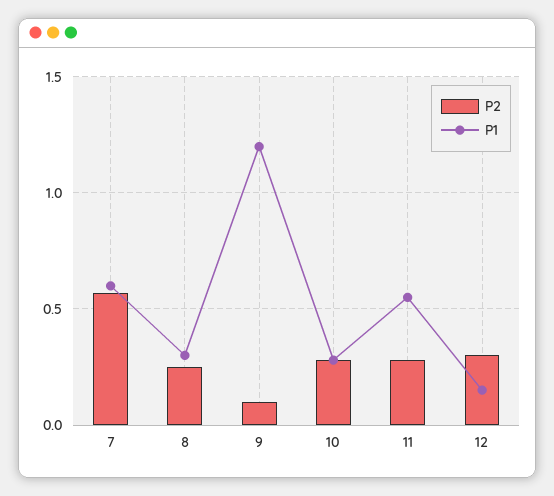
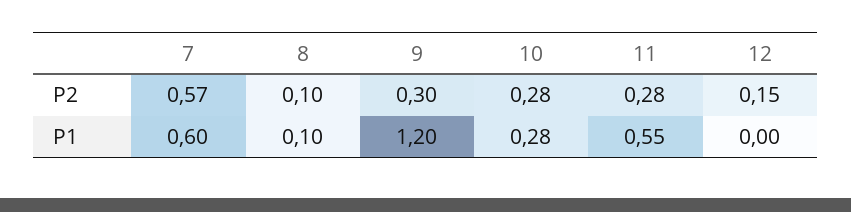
  {
    "P2": {
      "7": 0.57,
-     "8": 0.25,
+     "8": 0.1,
-     "9": 0.1,
+     "9": 0.3,
      "10": 0.28,
      "11": 0.28,
-     "12": 0.3
+     "12": 0.15
    },
    "P1": {
      "7": 0.6,
-     "8": 0.3,
+     "8": 0.1,
      "9": 1.2,
      "10": 0.28,
      "11": 0.55,
-     "12": 0.15
+     "12": 0
    }
  }

